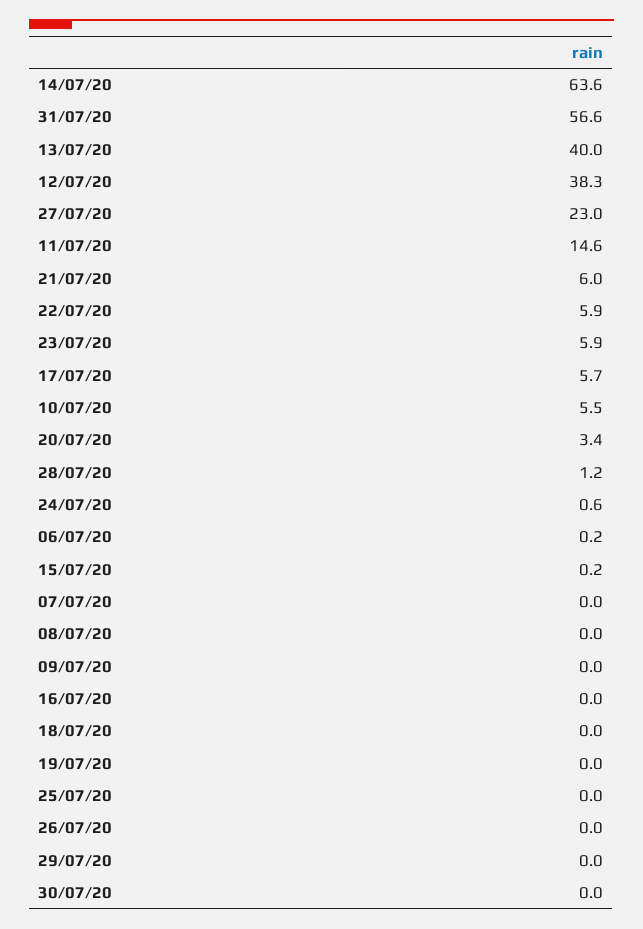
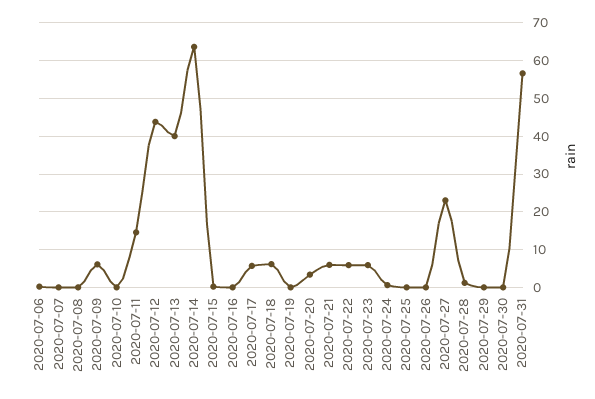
  {
    "14/07/20": 63.6,
    "31/07/20": 56.6,
    "13/07/20": 40,
-   "12/07/20": 38.3,
+   "12/07/20": 44,
    "27/07/20": 23,
    "11/07/20": 14.6,
    "21/07/20": 6,
    "22/07/20": 5.9,
    "23/07/20": 5.9,
    "17/07/20": 5.7,
-   "10/07/20": 5.5,
+   "10/07/20": 0,
    "20/07/20": 3.4,
    "28/07/20": 1.2,
    "24/07/20": 0.6,
    "06/07/20": 0.2,
    "15/07/20": 0.2,
    "07/07/20": 0,
    "08/07/20": 0,
-   "09/07/20": 0,
+   "09/07/20": 6,
    "16/07/20": 0,
-   "18/07/20": 0,
+   "18/07/20": 6,
    "19/07/20": 0,
    "25/07/20": 0,
    "26/07/20": 0,
    "29/07/20": 0,
    "30/07/20": 0
  }

